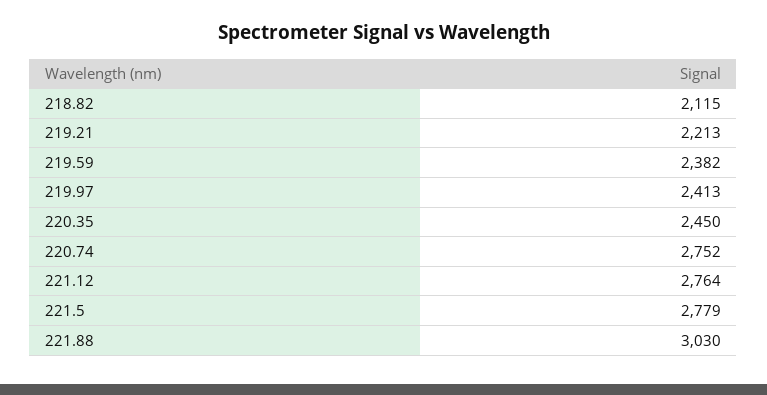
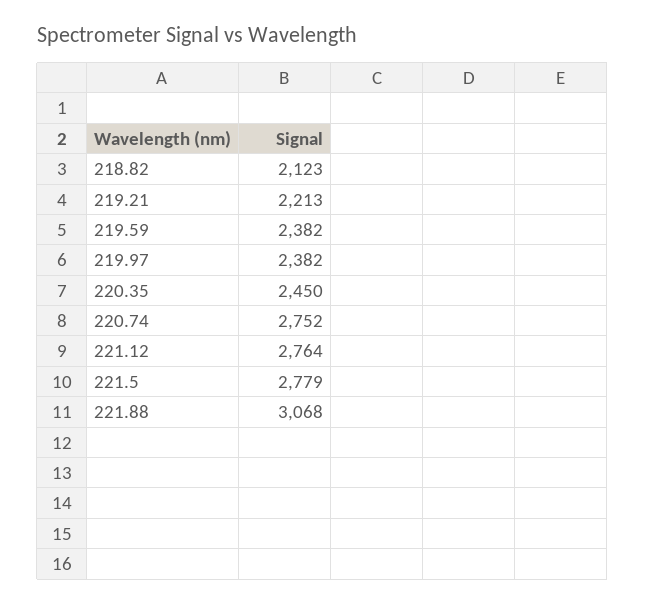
  {
-   "218.82": 2115,
+   "218.82": 2123,
    "219.21": 2213,
    "219.59": 2382,
-   "219.97": 2413,
+   "219.97": 2382,
    "220.35": 2450,
    "220.74": 2752,
    "221.12": 2764,
    "221.5": 2779,
-   "221.88": 3030
+   "221.88": 3068
  }

